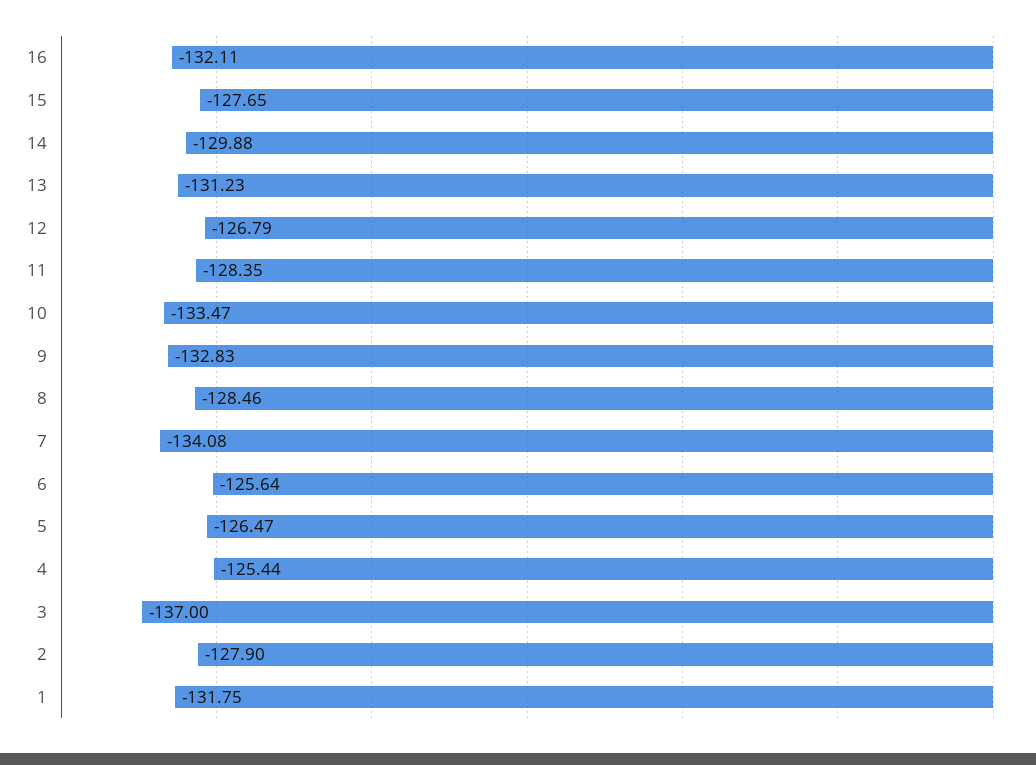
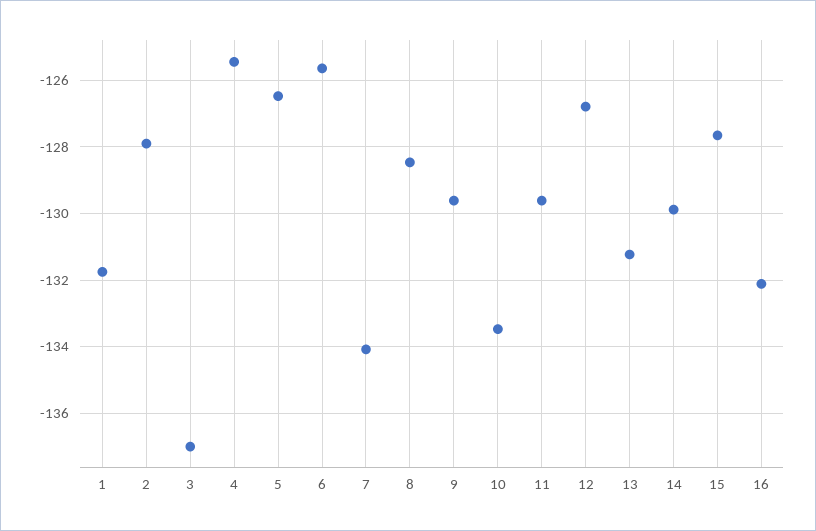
  {
    "16": -132.11,
    "15": -127.65,
    "14": -129.88,
    "13": -131.23,
    "12": -126.79,
-   "11": -128.35,
+   "11": -129.6,
    "10": -133.47,
-   "9": -132.83,
+   "9": -129.6,
    "8": -128.46,
    "7": -134.08,
    "6": -125.64,
    "5": -126.47,
    "4": -125.44,
    "3": -137,
    "2": -127.9,
    "1": -131.75
  }

